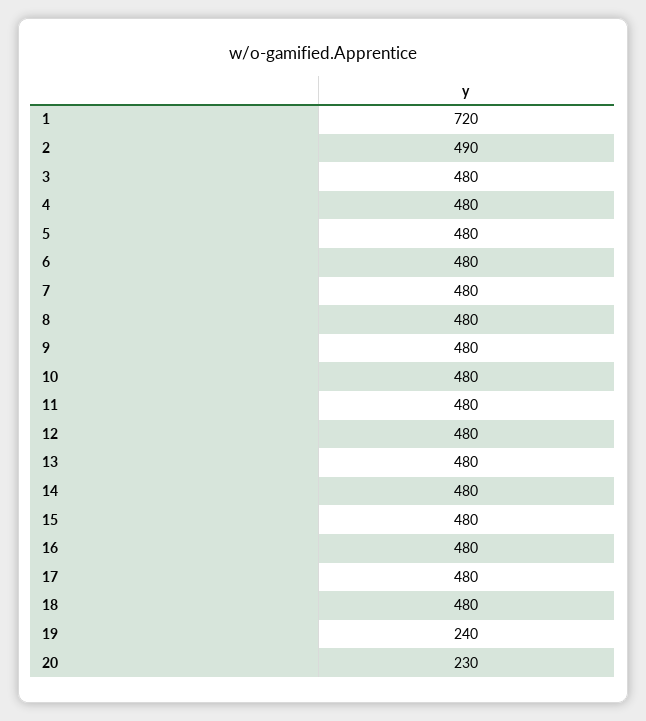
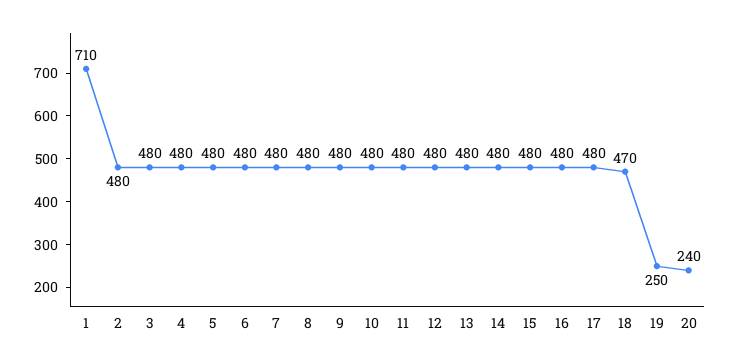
  {
-   "1": 720,
+   "1": 710,
-   "2": 490,
+   "2": 480,
    "3": 480,
    "4": 480,
    "5": 480,
    "6": 480,
    "7": 480,
    "8": 480,
    "9": 480,
    "10": 480,
    "11": 480,
    "12": 480,
    "13": 480,
    "14": 480,
    "15": 480,
    "16": 480,
    "17": 480,
-   "18": 480,
+   "18": 470,
-   "19": 240,
+   "19": 250,
-   "20": 230
+   "20": 240
  }

